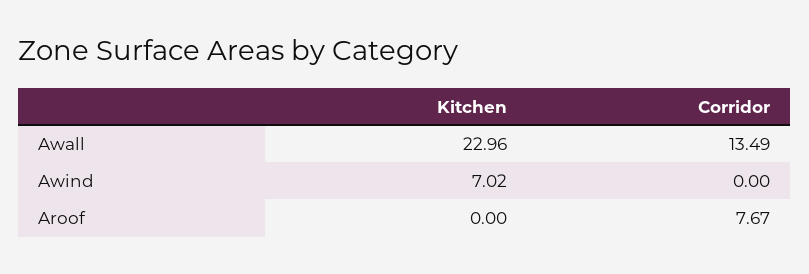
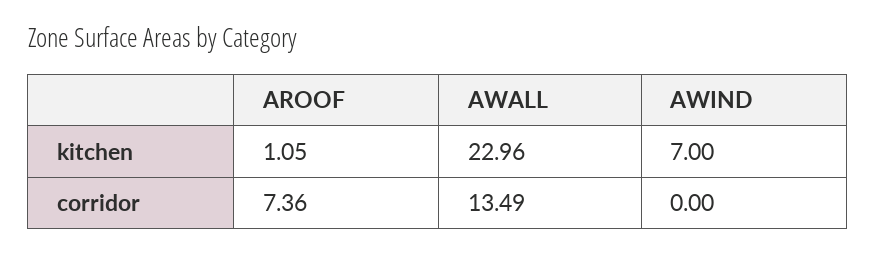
  {
    "Kitchen": {
      "Awall": 22.96,
-     "Awind": 7.02,
+     "Awind": 7,
-     "Aroof": 0
+     "Aroof": 1.05
    },
    "Corridor": {
      "Awall": 13.49,
      "Awind": 0,
-     "Aroof": 7.67
+     "Aroof": 7.36
    }
  }

